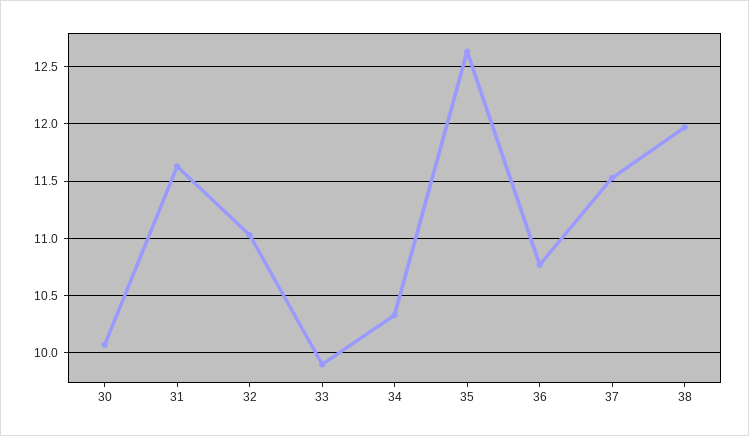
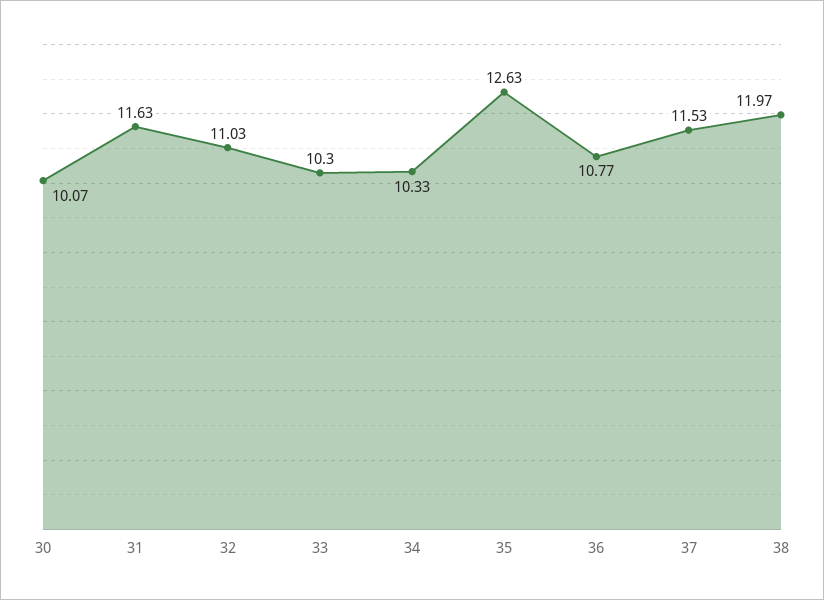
  {
    "30": 10.07,
    "31": 11.63,
    "32": 11.03,
-   "33": 9.9,
+   "33": 10.3,
    "34": 10.33,
    "35": 12.63,
    "36": 10.77,
    "37": 11.53,
    "38": 11.97
  }

